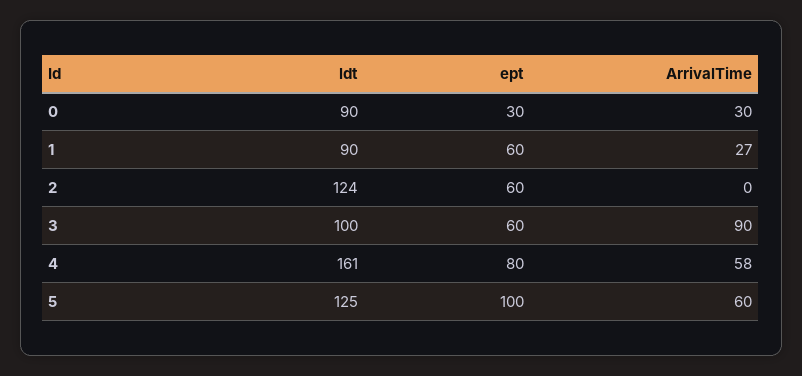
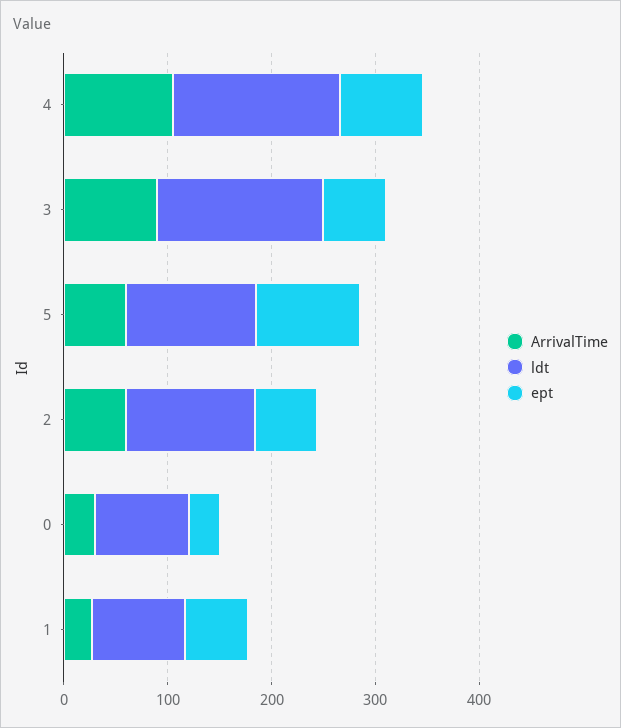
  {
    "ldt": {
      "0": 90,
      "1": 90,
      "2": 124,
-     "3": 100,
+     "3": 160,
      "4": 161,
      "5": 125
    },
    "ept": {
      "0": 30,
      "1": 60,
      "2": 60,
      "3": 60,
      "4": 80,
      "5": 100
    },
    "ArrivalTime": {
      "0": 30,
      "1": 27,
-     "2": 0,
+     "2": 60,
      "3": 90,
-     "4": 58,
+     "4": 100,
      "5": 60
    }
  }

